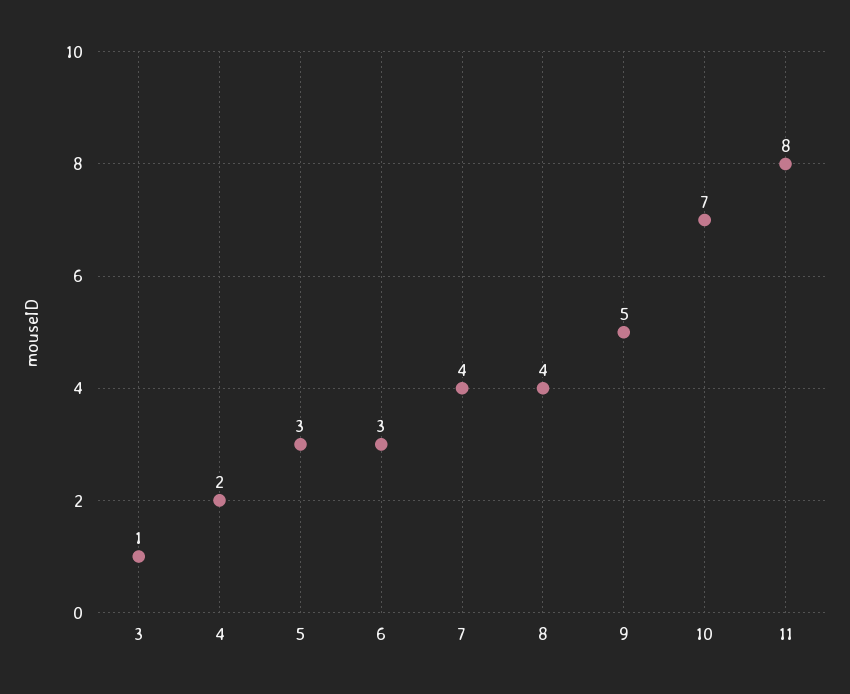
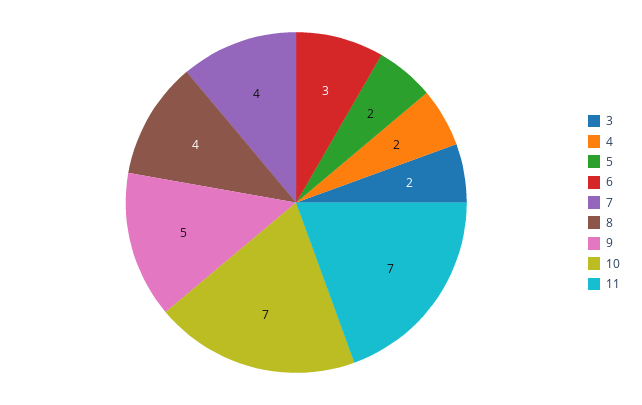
  {
-   "3": 1,
+   "3": 2,
    "4": 2,
-   "5": 3,
+   "5": 2,
    "6": 3,
    "7": 4,
    "8": 4,
    "9": 5,
    "10": 7,
-   "11": 8
+   "11": 7
  }

